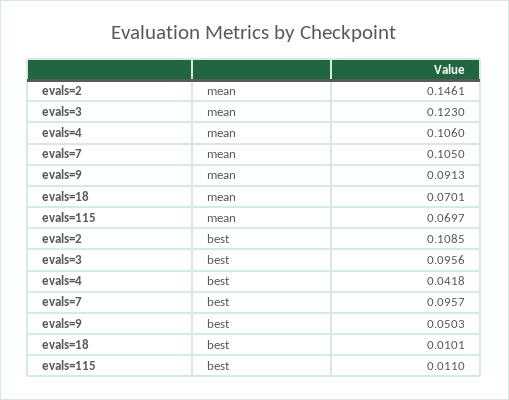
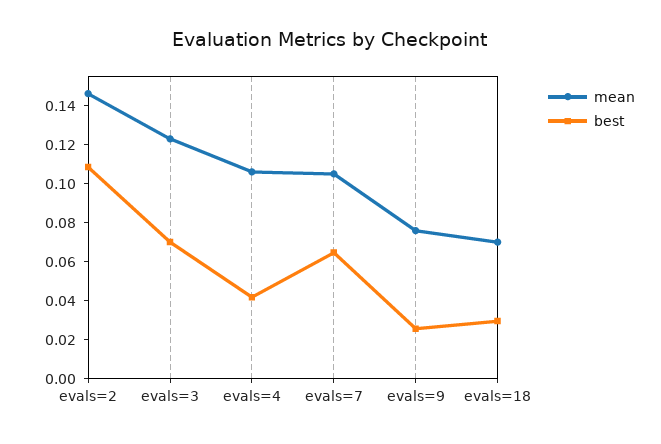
  {
    "mean": {
      "evals=2": 0.1461,
      "evals=3": 0.123,
      "evals=4": 0.106,
      "evals=7": 0.105,
-     "evals=9": 0.0913,
+     "evals=9": 0.075,
-     "evals=18": 0.0701,
+     "evals=18": 0.0701
-     "evals=115": 0.0697
    },
    "best": {
      "evals=2": 0.1085,
-     "evals=3": 0.0956,
+     "evals=3": 0.07,
      "evals=4": 0.0418,
-     "evals=7": 0.0957,
+     "evals=7": 0.065,
-     "evals=9": 0.0503,
+     "evals=9": 0.025,
-     "evals=18": 0.0101,
+     "evals=18": 0.03
-     "evals=115": 0.011
    }
  }

